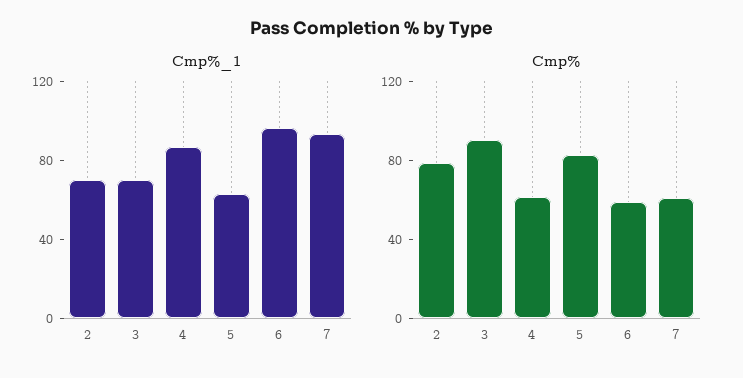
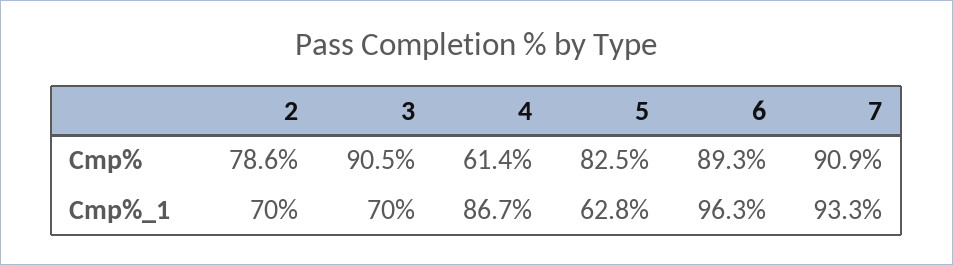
  {
    "Cmp%_1": {
      "2": 70,
      "3": 70,
      "4": 86.7,
      "5": 62.8,
      "6": 96.3,
      "7": 93.3
    },
    "Cmp%": {
      "2": 78.6,
      "3": 90.5,
      "4": 61.4,
      "5": 82.5,
-     "6": 60,
+     "6": 89.3,
-     "7": 60
+     "7": 90.9
    }
  }

